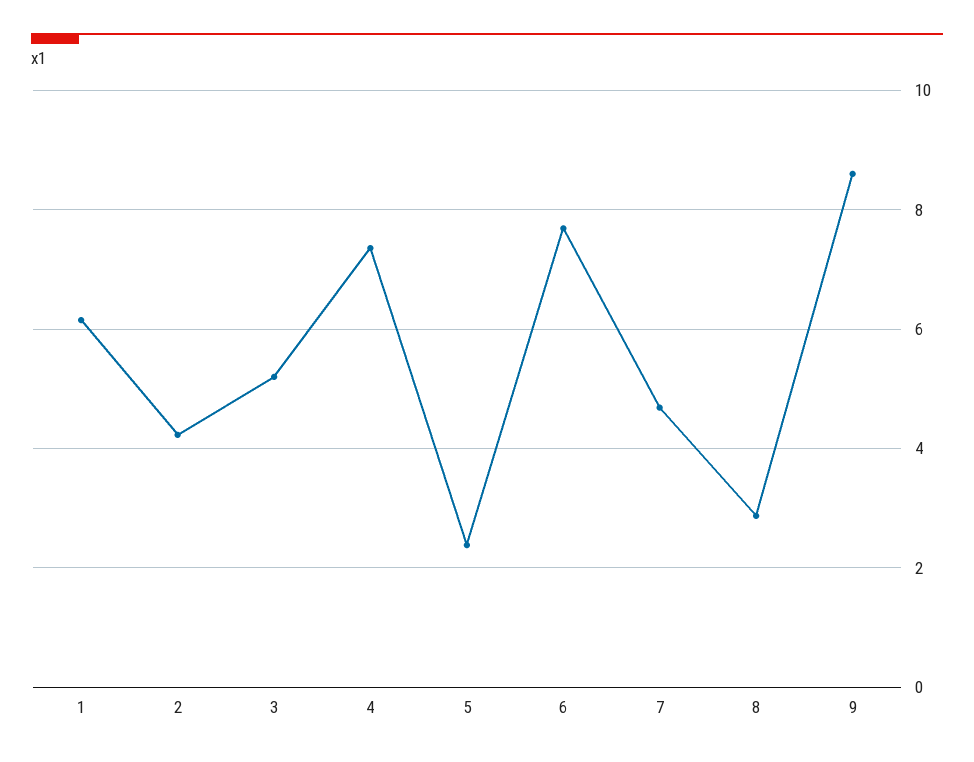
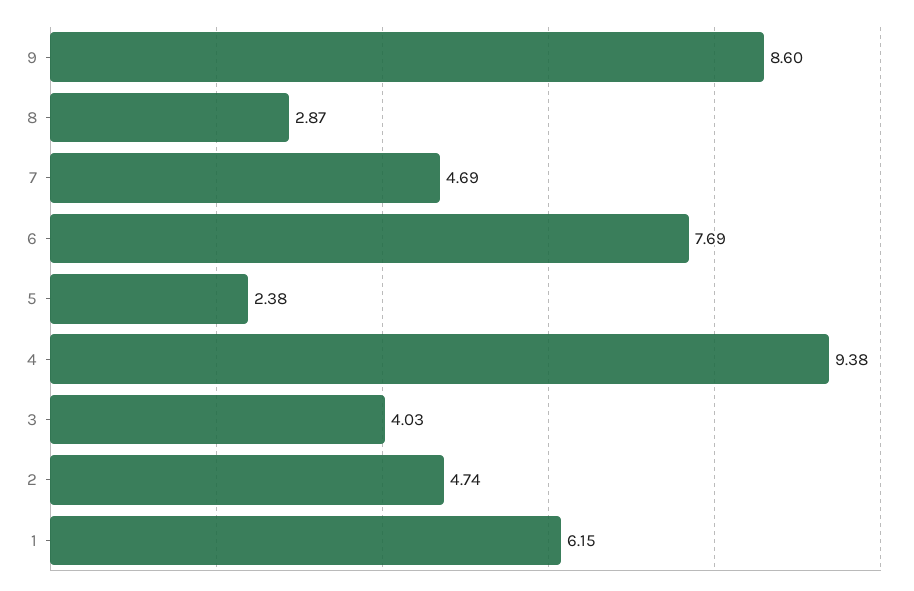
  {
    "1": 6.15,
-   "2": 4.2,
+   "2": 4.74,
-   "3": 5.2,
+   "3": 4.03,
-   "4": 7.4,
+   "4": 9.38,
    "5": 2.38,
    "6": 7.69,
    "7": 4.69,
    "8": 2.87,
    "9": 8.6
  }

